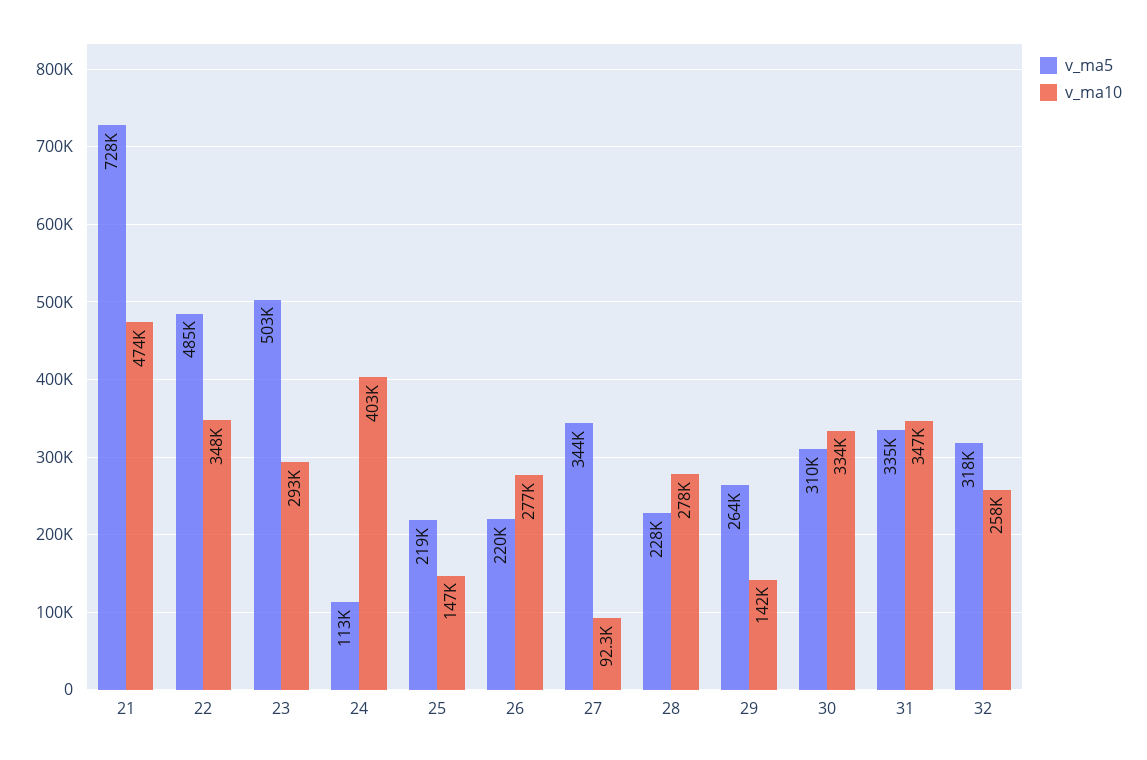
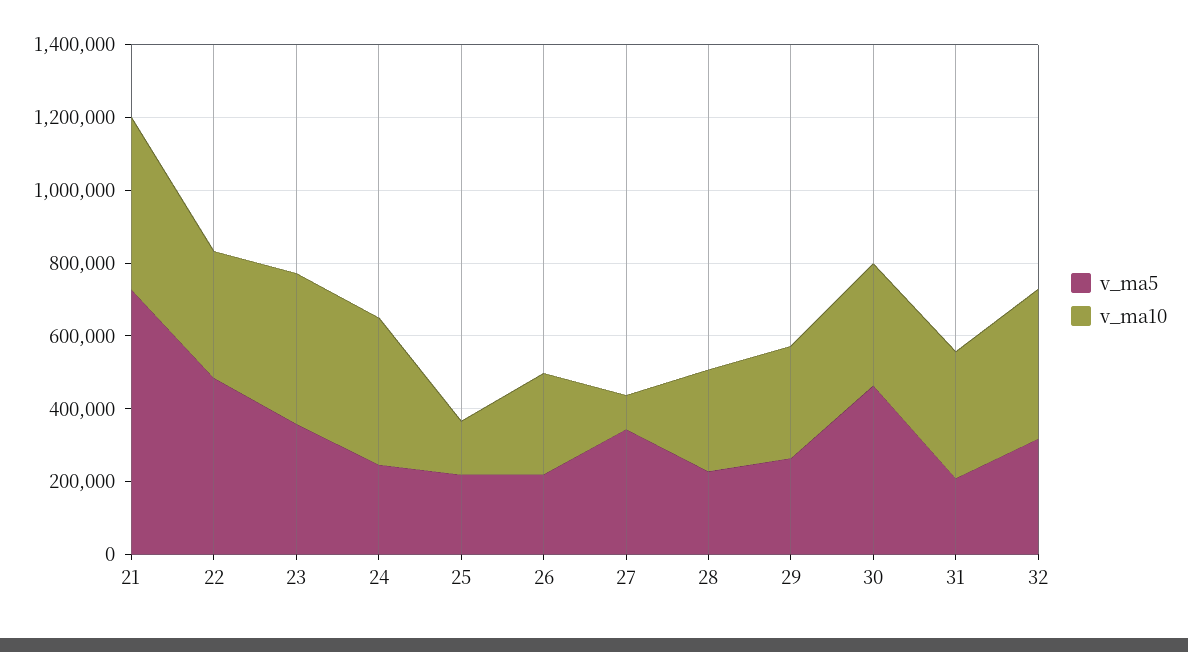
  {
    "v_ma5": {
      "21": 728000,
      "22": 485000,
-     "23": 503000,
+     "23": 350000,
-     "24": 113000,
+     "24": 250000,
      "25": 219000,
      "26": 220000,
      "27": 344000,
      "28": 228000,
      "29": 264000,
-     "30": 310000,
+     "30": 450000,
-     "31": 335000,
+     "31": 200000,
      "32": 318000
    },
    "v_ma10": {
      "21": 474000,
      "22": 348000,
-     "23": 293000,
+     "23": 400000,
      "24": 403000,
      "25": 147000,
      "26": 277000,
      "27": 92300,
      "28": 278000,
-     "29": 142000,
+     "29": 300000,
      "30": 334000,
      "31": 347000,
-     "32": 258000
+     "32": 400000
    }
  }

